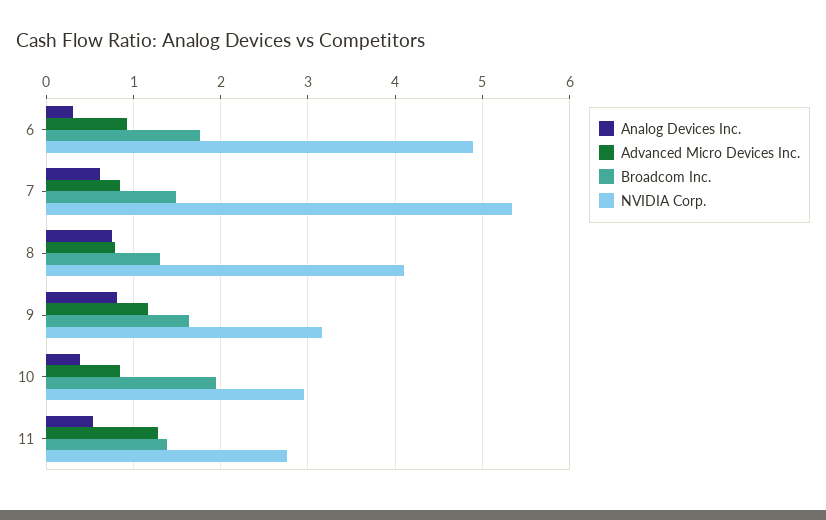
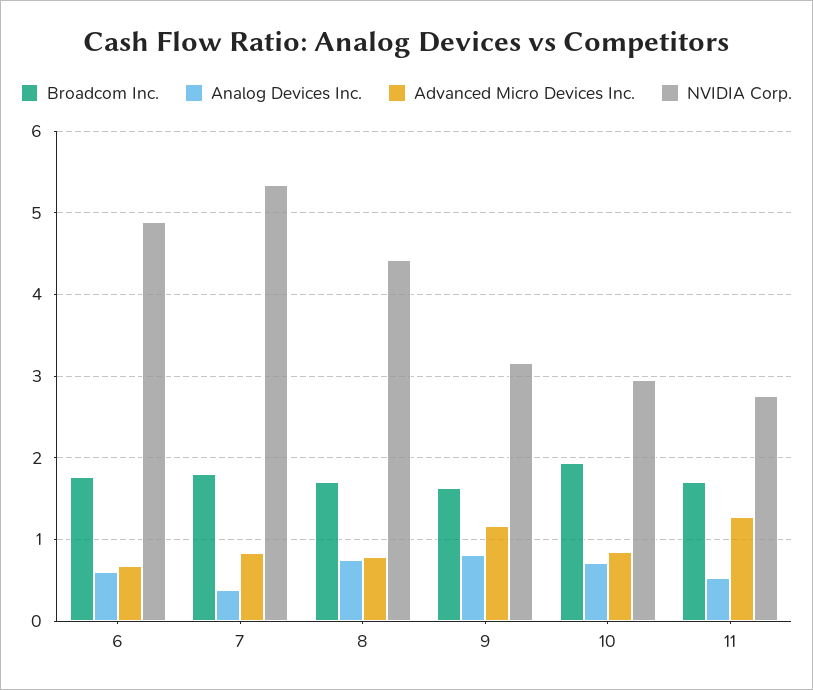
  {
    "Analog Devices Inc.": {
-     "6": 0.3,
+     "6": 0.6,
-     "7": 0.6,
+     "7": 0.4,
      "8": 0.8,
      "9": 0.8,
-     "10": 0.4,
+     "10": 0.7,
      "11": 0.5
    },
    "Advanced Micro Devices Inc.": {
-     "6": 0.9,
+     "6": 0.7,
      "7": 0.8,
      "8": 0.8,
      "9": 1.2,
      "10": 0.9,
      "11": 1.3
    },
    "Broadcom Inc.": {
      "6": 1.8,
-     "7": 1.5,
+     "7": 1.8,
-     "8": 1.3,
+     "8": 1.7,
      "9": 1.6,
      "10": 1.9,
-     "11": 1.4
+     "11": 1.7
    },
    "NVIDIA Corp.": {
      "6": 4.9,
      "7": 5.3,
-     "8": 4.1,
+     "8": 4.4,
      "9": 3.2,
      "10": 3,
      "11": 2.8
    }
  }

